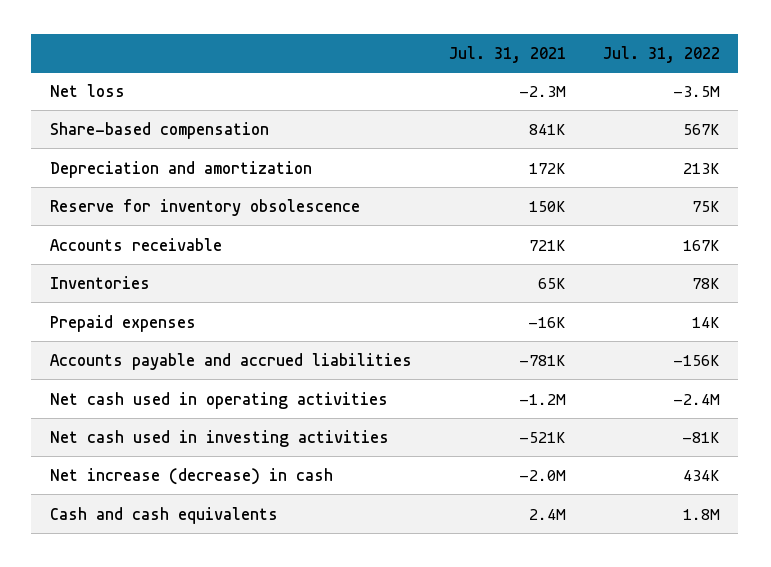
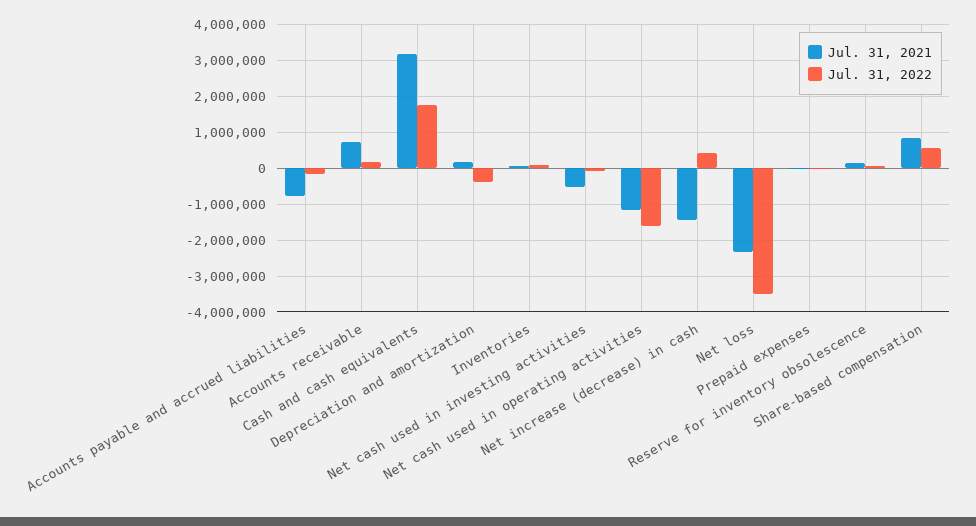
  {
    "Jul. 31, 2021": {
      "Net loss": -2300000,
      "Share-based compensation": 841000,
      "Depreciation and amortization": 172000,
      "Reserve for inventory obsolescence": 150000,
      "Accounts receivable": 721000,
      "Inventories": 65000,
      "Prepaid expenses": -16000,
      "Accounts payable and accrued liabilities": -781000,
      "Net cash used in operating activities": -1200000,
      "Net cash used in investing activities": -521000,
-     "Net increase (decrease) in cash": -2000000,
+     "Net increase (decrease) in cash": -1400000,
-     "Cash and cash equivalents": 2400000
+     "Cash and cash equivalents": 3200000
    },
    "Jul. 31, 2022": {
      "Net loss": -3500000,
      "Share-based compensation": 567000,
-     "Depreciation and amortization": 213000,
+     "Depreciation and amortization": -400000,
      "Reserve for inventory obsolescence": 75000,
      "Accounts receivable": 167000,
      "Inventories": 78000,
      "Prepaid expenses": 14000,
      "Accounts payable and accrued liabilities": -156000,
-     "Net cash used in operating activities": -2400000,
+     "Net cash used in operating activities": -1600000,
      "Net cash used in investing activities": -81000,
      "Net increase (decrease) in cash": 434000,
      "Cash and cash equivalents": 1800000
    }
  }

